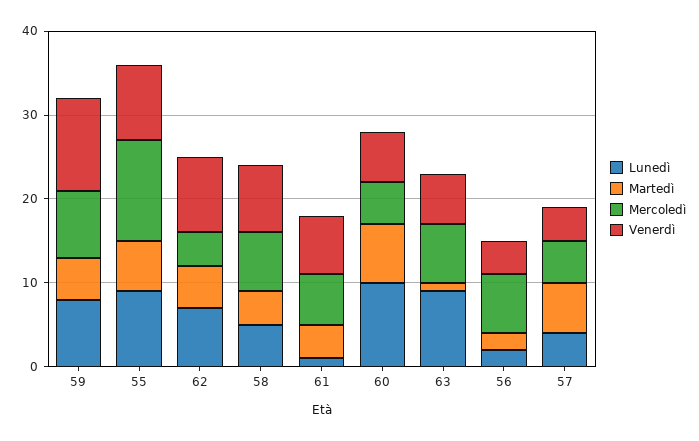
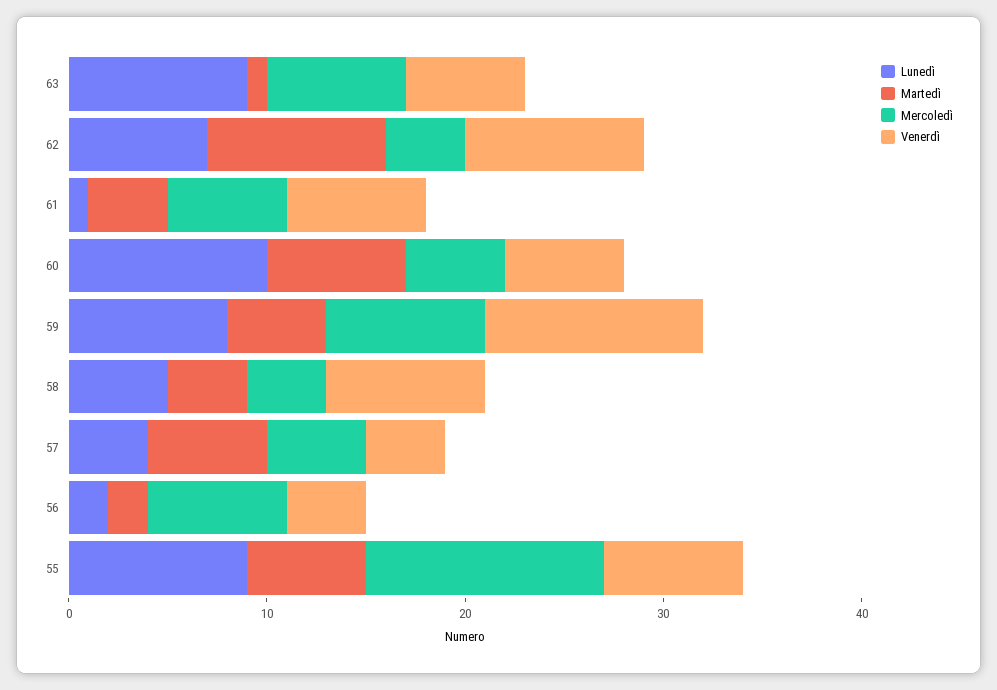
  {
    "Lunedì": {
      "59": 8,
      "55": 9,
      "62": 7,
      "58": 5,
      "61": 1,
      "60": 10,
      "63": 9,
      "56": 2,
      "57": 4
    },
    "Martedì": {
      "59": 5,
      "55": 6,
-     "62": 5,
+     "62": 9,
      "58": 4,
      "61": 4,
      "60": 7,
      "63": 1,
      "56": 2,
      "57": 6
    },
    "Mercoledì": {
      "59": 8,
      "55": 12,
      "62": 4,
-     "58": 7,
+     "58": 4,
      "61": 6,
      "60": 5,
      "63": 7,
      "56": 7,
      "57": 5
    },
    "Venerdì": {
      "59": 11,
-     "55": 9,
+     "55": 7,
      "62": 9,
      "58": 8,
      "61": 7,
      "60": 6,
      "63": 6,
      "56": 4,
      "57": 4
    }
  }

